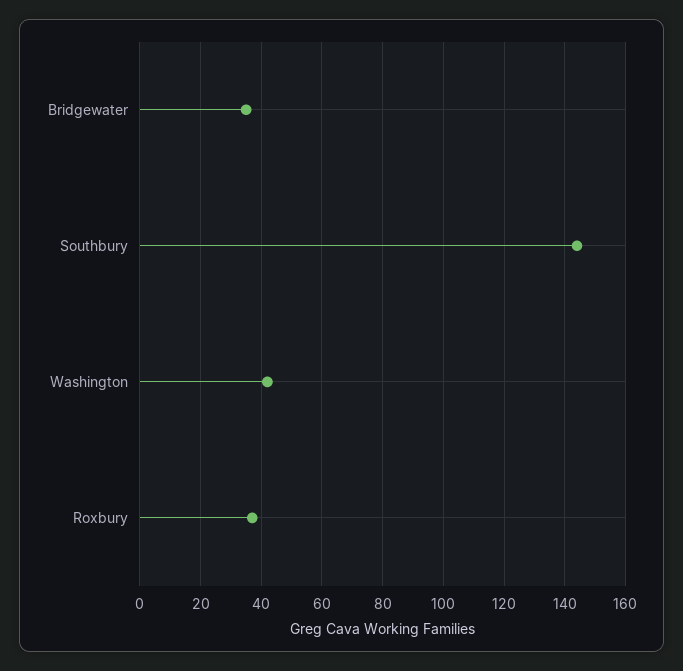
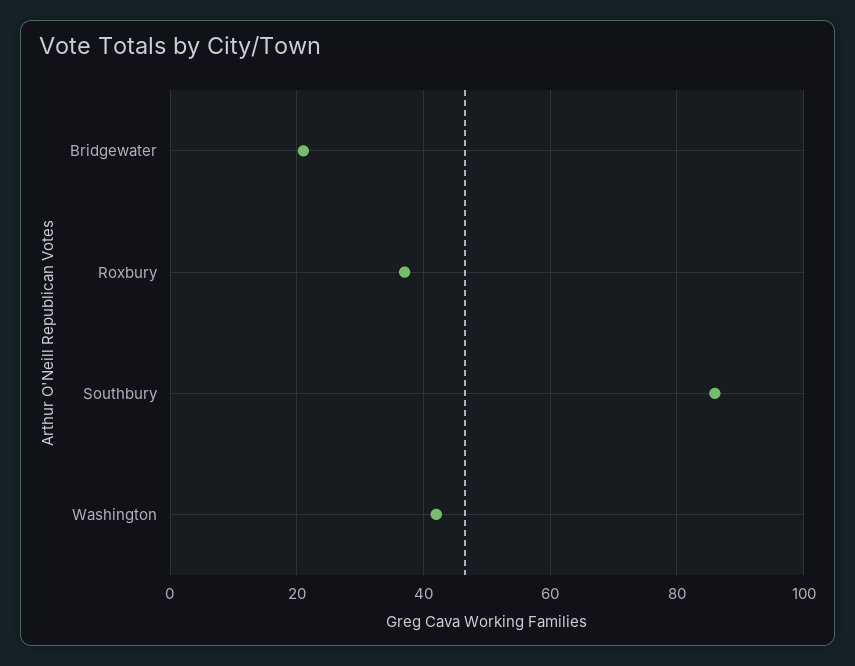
  {
-   "Bridgewater": 35,
+   "Bridgewater": 20,
-   "Southbury": 145,
+   "Southbury": 85,
    "Washington": 40,
    "Roxbury": 35
  }

